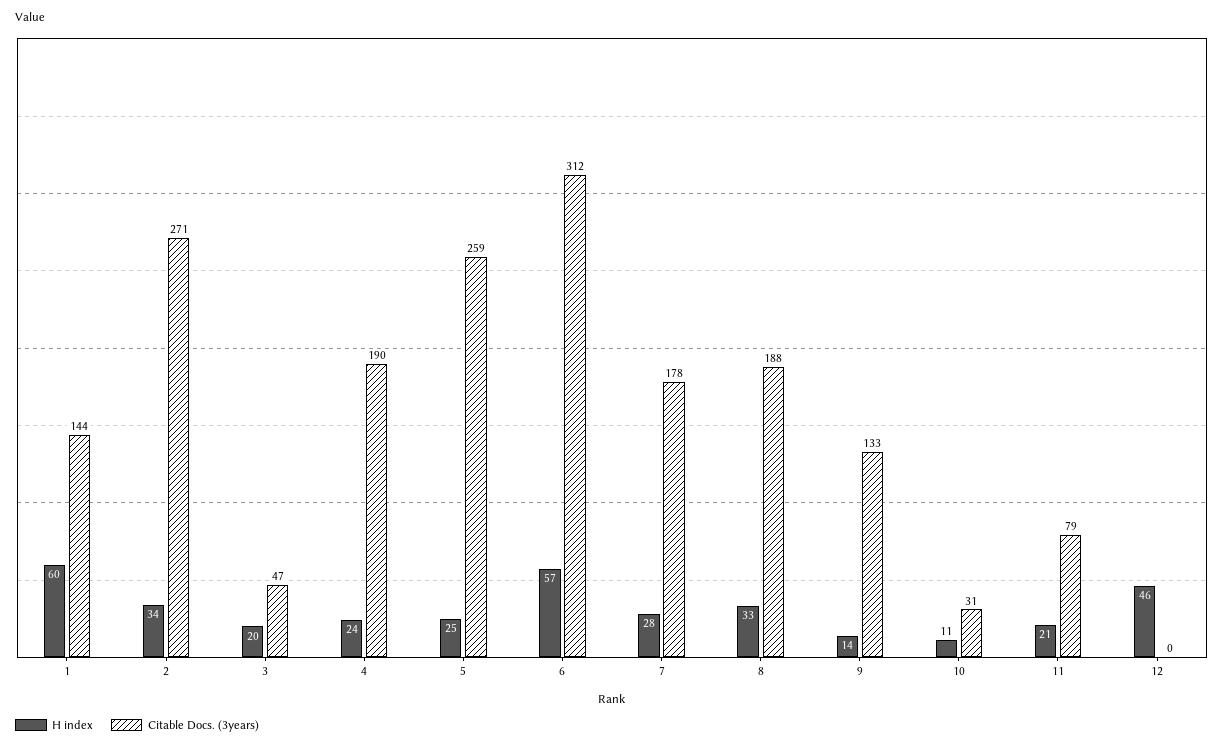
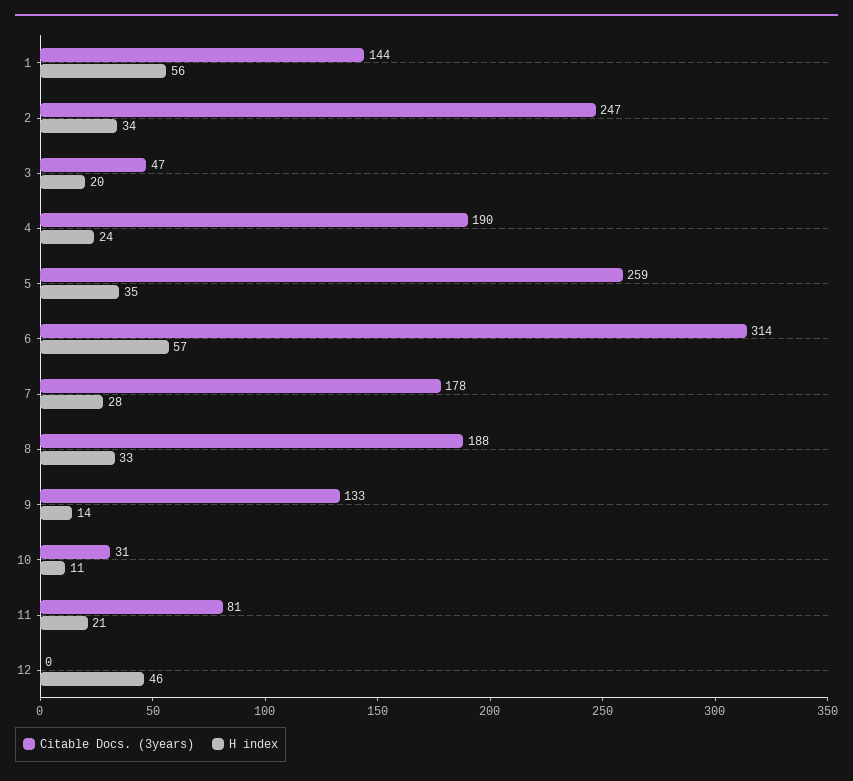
  {
    "H index": {
-     "1": 60,
+     "1": 56,
      "2": 34,
      "3": 20,
      "4": 24,
-     "5": 25,
+     "5": 35,
      "6": 57,
      "7": 28,
      "8": 33,
      "9": 14,
      "10": 11,
      "11": 21,
      "12": 46
    },
    "Citable Docs. (3years)": {
      "1": 144,
-     "2": 271,
+     "2": 247,
      "3": 47,
      "4": 190,
      "5": 259,
-     "6": 312,
+     "6": 314,
      "7": 178,
      "8": 188,
      "9": 133,
      "10": 31,
-     "11": 79,
+     "11": 81,
      "12": 0
    }
  }

